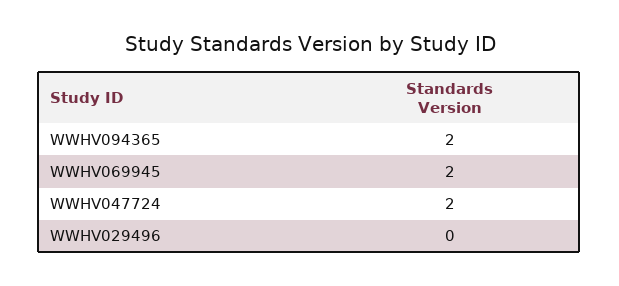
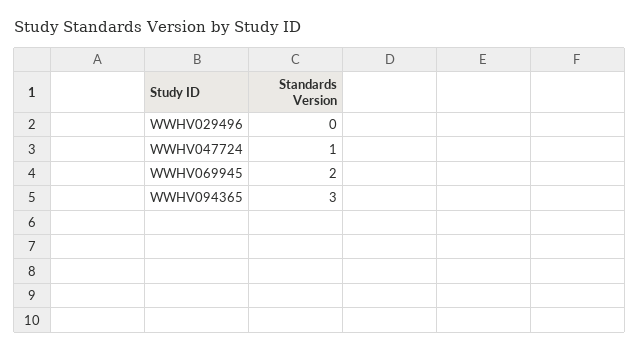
  {
-   "WWHV094365": 2,
+   "WWHV094365": 3,
    "WWHV069945": 2,
-   "WWHV047724": 2,
+   "WWHV047724": 1,
    "WWHV029496": 0
  }

